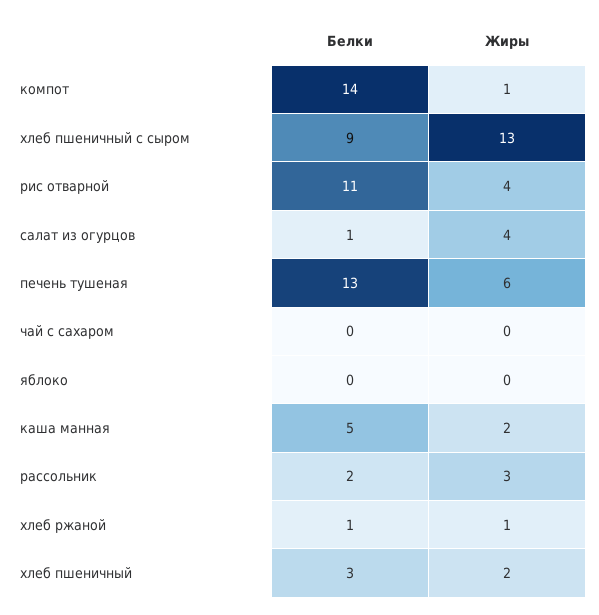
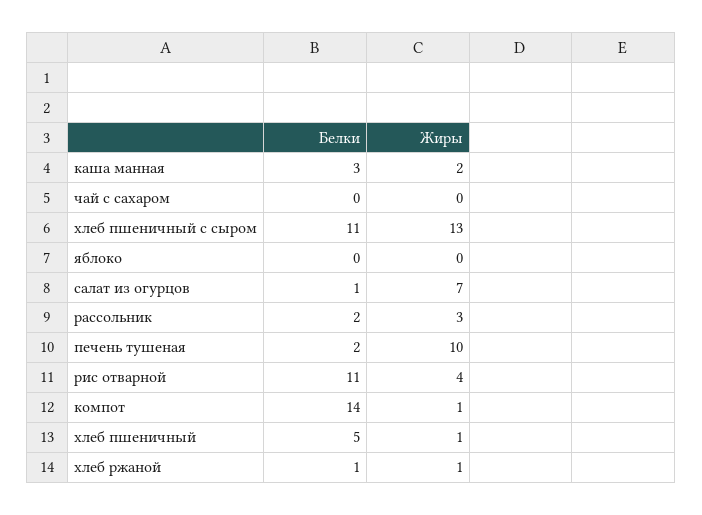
  {
    "Белки": {
      "компот": 14,
-     "хлеб пшеничный с сыром": 9,
+     "хлеб пшеничный с сыром": 11,
      "рис отварной": 11,
      "салат из огурцов": 1,
-     "печень тушеная": 13,
+     "печень тушеная": 2,
      "чай с сахаром": 0,
      "яблоко": 0,
-     "каша манная": 5,
+     "каша манная": 3,
      "рассольник": 2,
      "хлеб ржаной": 1,
-     "хлеб пшеничный": 3
+     "хлеб пшеничный": 5
    },
    "Жиры": {
      "компот": 1,
      "хлеб пшеничный с сыром": 13,
      "рис отварной": 4,
-     "салат из огурцов": 4,
+     "салат из огурцов": 7,
-     "печень тушеная": 6,
+     "печень тушеная": 10,
      "чай с сахаром": 0,
      "яблоко": 0,
      "каша манная": 2,
      "рассольник": 3,
      "хлеб ржаной": 1,
-     "хлеб пшеничный": 2
+     "хлеб пшеничный": 1
    }
  }

